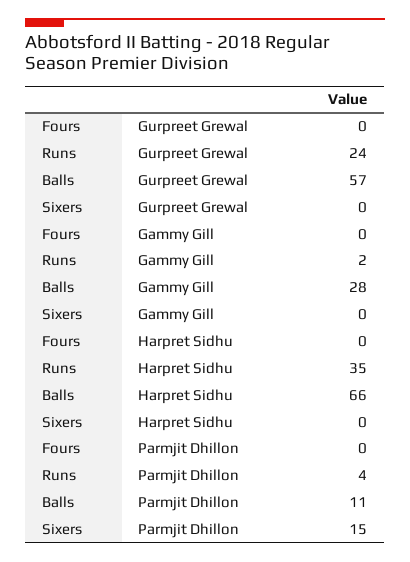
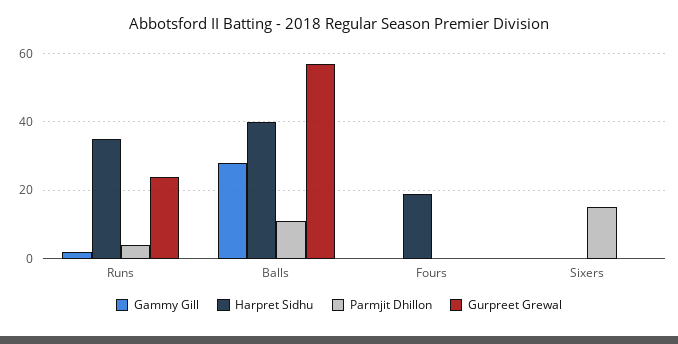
  {
    "Gurpreet Grewal": {
      "Fours": 0,
      "Runs": 24,
      "Balls": 57,
      "Sixers": 0
    },
    "Gammy Gill": {
      "Fours": 0,
      "Runs": 2,
      "Balls": 28,
      "Sixers": 0
    },
    "Harpret Sidhu": {
-     "Fours": 0,
+     "Fours": 20,
      "Runs": 35,
-     "Balls": 66,
+     "Balls": 40,
      "Sixers": 0
    },
    "Parmjit Dhillon": {
      "Fours": 0,
      "Runs": 4,
      "Balls": 11,
      "Sixers": 15
    }
  }

